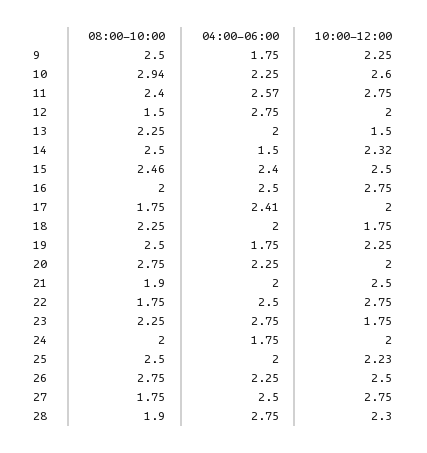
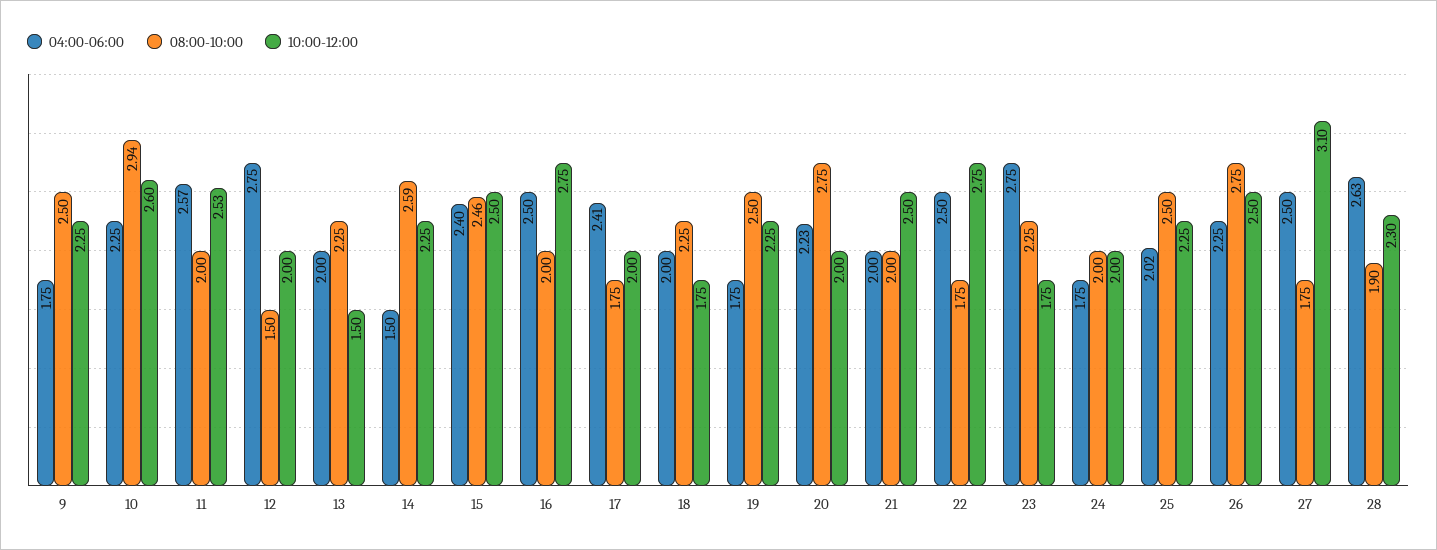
  {
    "08:00-10:00": {
      "9": 2.5,
      "10": 2.94,
-     "11": 2.4,
+     "11": 2,
      "12": 1.5,
      "13": 2.25,
-     "14": 2.5,
+     "14": 2.59,
      "15": 2.46,
      "16": 2,
      "17": 1.75,
      "18": 2.25,
      "19": 2.5,
      "20": 2.75,
-     "21": 1.9,
+     "21": 2,
      "22": 1.75,
      "23": 2.25,
      "24": 2,
      "25": 2.5,
      "26": 2.75,
      "27": 1.75,
      "28": 1.9
    },
    "04:00-06:00": {
      "9": 1.75,
      "10": 2.25,
      "11": 2.57,
      "12": 2.75,
      "13": 2,
      "14": 1.5,
      "15": 2.4,
      "16": 2.5,
      "17": 2.41,
      "18": 2,
      "19": 1.75,
-     "20": 2.25,
+     "20": 2.23,
      "21": 2,
      "22": 2.5,
      "23": 2.75,
      "24": 1.75,
-     "25": 2,
+     "25": 2.02,
      "26": 2.25,
      "27": 2.5,
-     "28": 2.75
+     "28": 2.63
    },
    "10:00-12:00": {
      "9": 2.25,
      "10": 2.6,
-     "11": 2.75,
+     "11": 2.53,
      "12": 2,
      "13": 1.5,
-     "14": 2.32,
+     "14": 2.25,
      "15": 2.5,
      "16": 2.75,
      "17": 2,
      "18": 1.75,
      "19": 2.25,
      "20": 2,
      "21": 2.5,
      "22": 2.75,
      "23": 1.75,
      "24": 2,
-     "25": 2.23,
+     "25": 2.25,
      "26": 2.5,
-     "27": 2.75,
+     "27": 3.1,
      "28": 2.3
    }
  }

